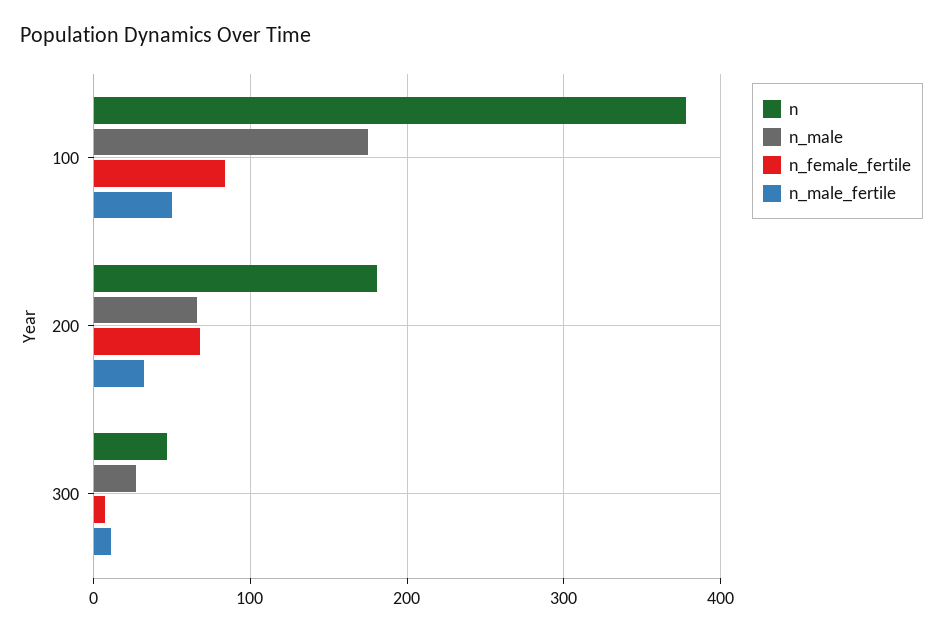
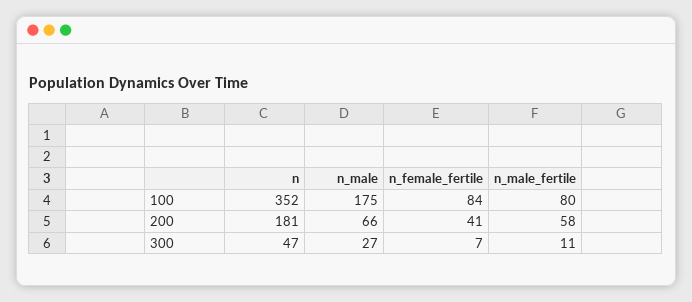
  {
    "n": {
-     "100": 380,
+     "100": 352,
      "200": 181,
      "300": 47
    },
    "n_male": {
      "100": 175,
      "200": 66,
      "300": 27
    },
    "n_female_fertile": {
      "100": 84,
-     "200": 70,
+     "200": 41,
      "300": 7
    },
    "n_male_fertile": {
-     "100": 50,
+     "100": 80,
-     "200": 30,
+     "200": 58,
      "300": 11
    }
  }

